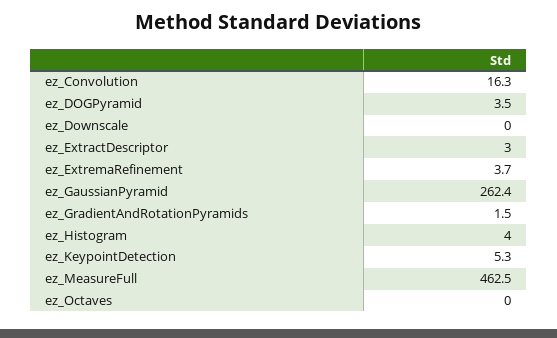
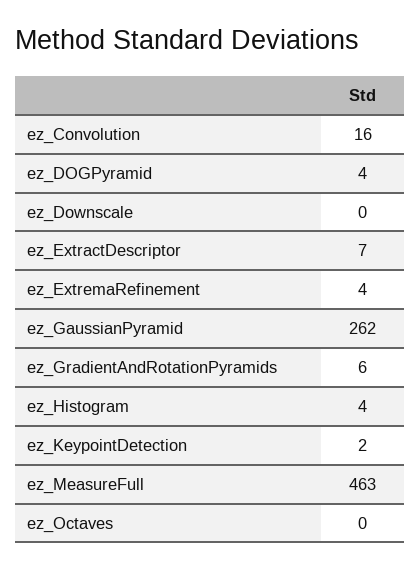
  {
    "ez_Convolution": 16.3,
    "ez_DOGPyramid": 3.5,
    "ez_Downscale": 0,
-   "ez_ExtractDescriptor": 3,
+   "ez_ExtractDescriptor": 7,
    "ez_ExtremaRefinement": 3.7,
    "ez_GaussianPyramid": 262.4,
-   "ez_GradientAndRotationPyramids": 1.5,
+   "ez_GradientAndRotationPyramids": 6,
    "ez_Histogram": 4,
-   "ez_KeypointDetection": 5.3,
+   "ez_KeypointDetection": 2,
    "ez_MeasureFull": 462.5,
    "ez_Octaves": 0
  }

